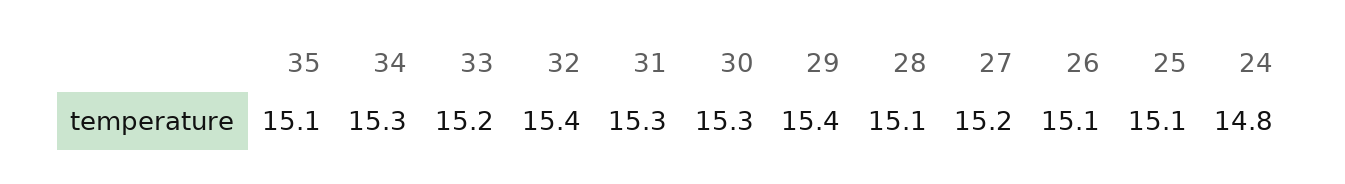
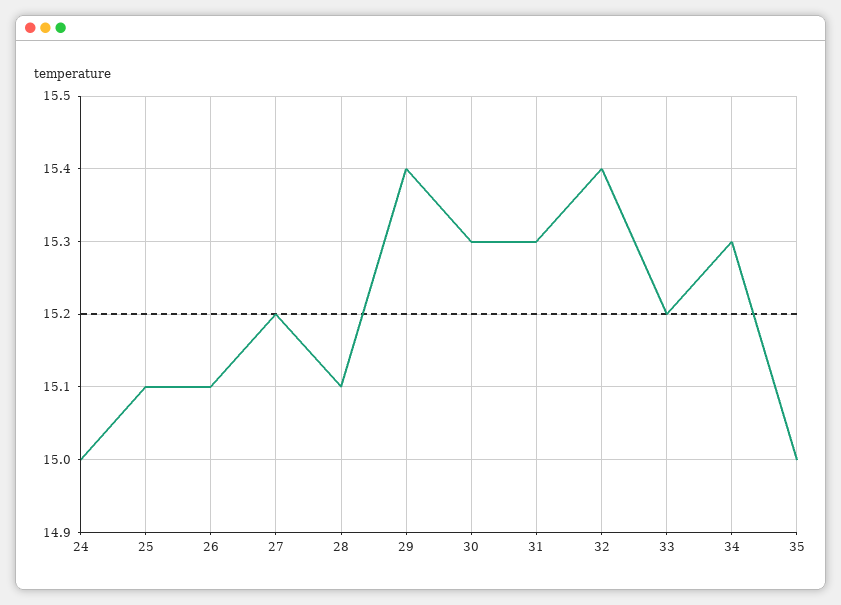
  {
-   "35": 15.1,
+   "35": 15,
    "34": 15.3,
    "33": 15.2,
    "32": 15.4,
    "31": 15.3,
    "30": 15.3,
    "29": 15.4,
    "28": 15.1,
    "27": 15.2,
    "26": 15.1,
    "25": 15.1,
-   "24": 14.8
+   "24": 15
  }

